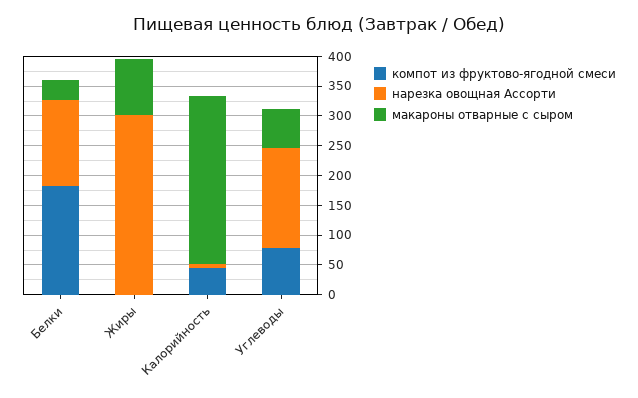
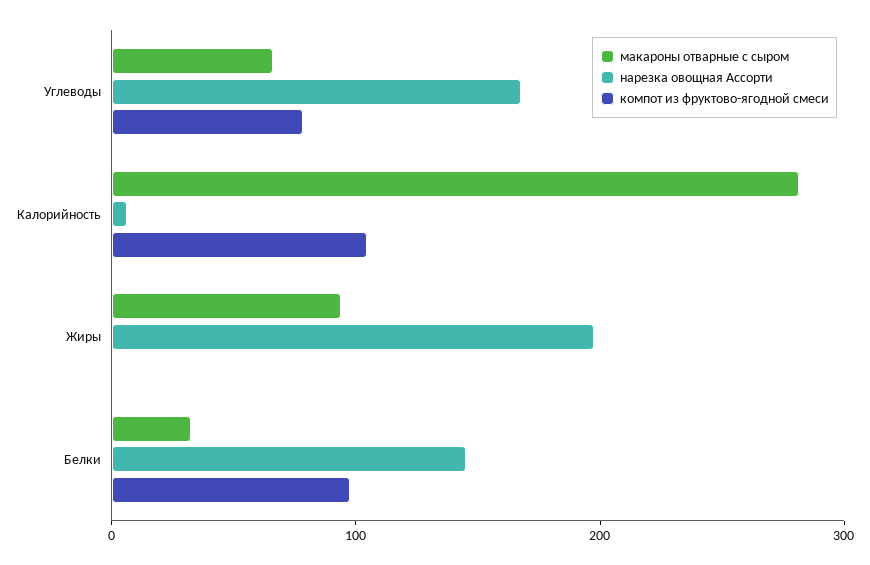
  {
    "компот из фруктово-ягодной смеси": {
-     "Белки": 175,
+     "Белки": 100,
      "Жиры": 0,
-     "Калорийность": 50,
+     "Калорийность": 100,
      "Углеводы": 80
    },
    "нарезка овощная Ассорти": {
      "Белки": 140,
-     "Жиры": 300,
+     "Жиры": 200,
      "Калорийность": 0,
      "Углеводы": 160
    },
    "макароны отварные с сыром": {
      "Белки": 40,
      "Жиры": 100,
      "Калорийность": 280,
      "Углеводы": 60
    }
  }

